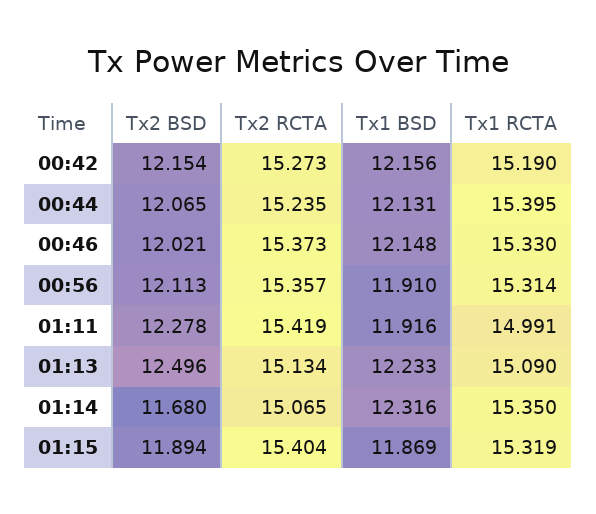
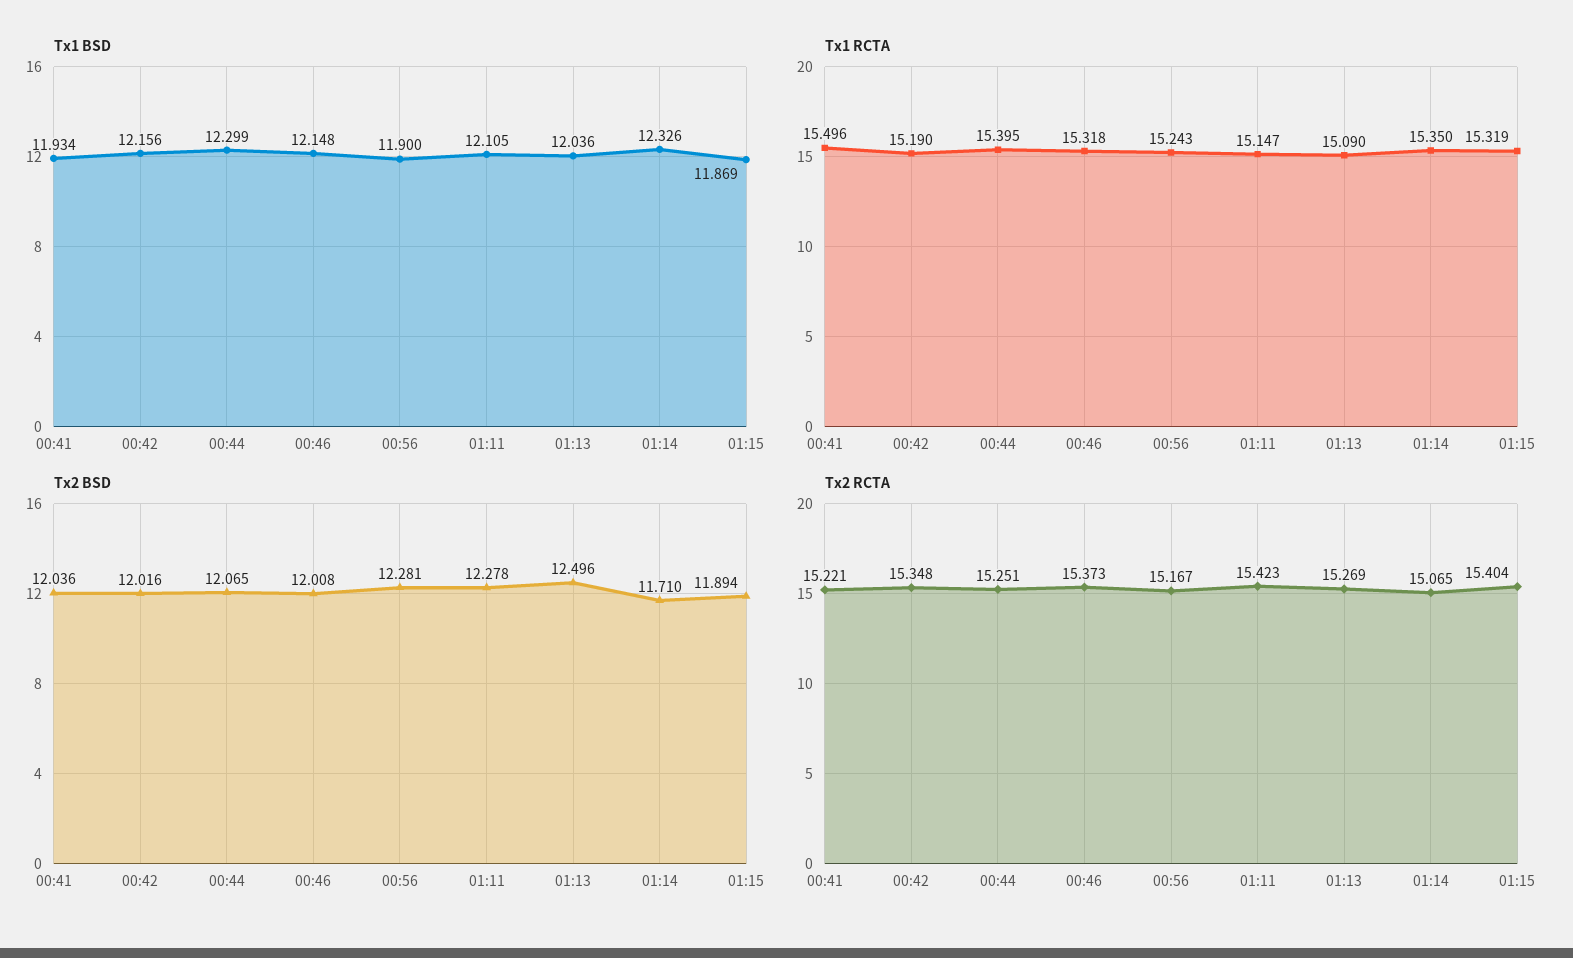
  {
    "Tx2 BSD": {
-     "00:42": 12.154,
+     "00:42": 12.016,
      "00:44": 12.065,
-     "00:46": 12.021,
+     "00:46": 12.008,
-     "00:56": 12.113,
+     "00:56": 12.281,
      "01:11": 12.278,
      "01:13": 12.496,
-     "01:14": 11.68,
+     "01:14": 11.71,
-     "01:15": 11.894
+     "01:15": 11.894,
+     "00:41": 12.036
    },
    "Tx2 RCTA": {
-     "00:42": 15.273,
+     "00:42": 15.348,
-     "00:44": 15.235,
+     "00:44": 15.251,
      "00:46": 15.373,
-     "00:56": 15.357,
+     "00:56": 15.167,
-     "01:11": 15.419,
+     "01:11": 15.423,
-     "01:13": 15.134,
+     "01:13": 15.269,
      "01:14": 15.065,
-     "01:15": 15.404
+     "01:15": 15.404,
+     "00:41": 15.221
    },
    "Tx1 BSD": {
      "00:42": 12.156,
-     "00:44": 12.131,
+     "00:44": 12.299,
      "00:46": 12.148,
-     "00:56": 11.91,
+     "00:56": 11.9,
-     "01:11": 11.916,
+     "01:11": 12.105,
-     "01:13": 12.233,
+     "01:13": 12.036,
-     "01:14": 12.316,
+     "01:14": 12.326,
-     "01:15": 11.869
+     "01:15": 11.869,
+     "00:41": 11.934
    },
    "Tx1 RCTA": {
      "00:42": 15.19,
      "00:44": 15.395,
-     "00:46": 15.33,
+     "00:46": 15.318,
-     "00:56": 15.314,
+     "00:56": 15.243,
-     "01:11": 14.991,
+     "01:11": 15.147,
      "01:13": 15.09,
      "01:14": 15.35,
-     "01:15": 15.319
+     "01:15": 15.319,
+     "00:41": 15.496
    }
  }

